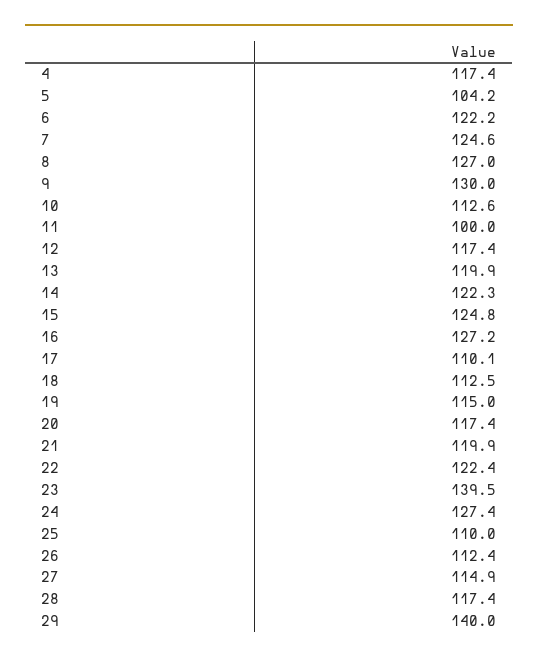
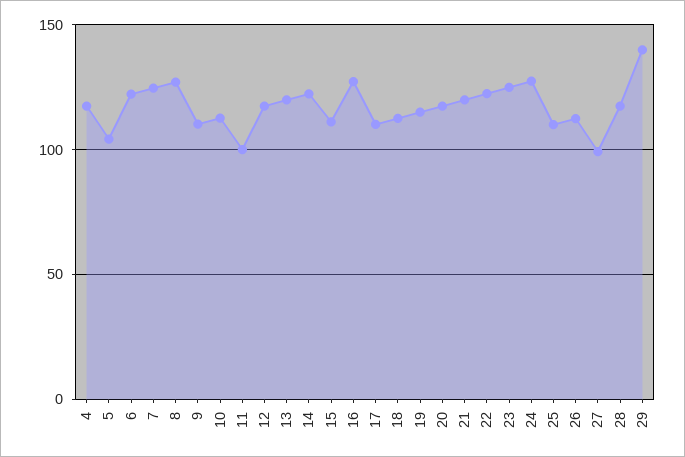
  {
    "4": 117.4,
    "5": 104.2,
    "6": 122.2,
    "7": 124.6,
    "8": 127,
-   "9": 130,
+   "9": 110,
    "10": 112.6,
    "11": 100,
    "12": 117.4,
    "13": 119.9,
    "14": 122.3,
-   "15": 124.8,
+   "15": 110,
    "16": 127.2,
    "17": 110.1,
    "18": 112.5,
    "19": 115,
    "20": 117.4,
    "21": 119.9,
    "22": 122.4,
-   "23": 139.5,
+   "23": 125,
    "24": 127.4,
    "25": 110,
    "26": 112.4,
-   "27": 114.9,
+   "27": 100,
    "28": 117.4,
    "29": 140
  }

